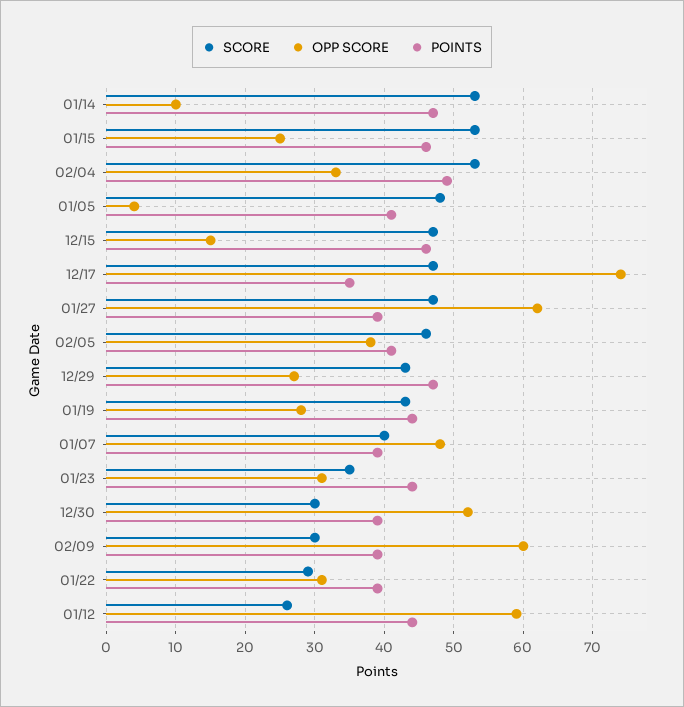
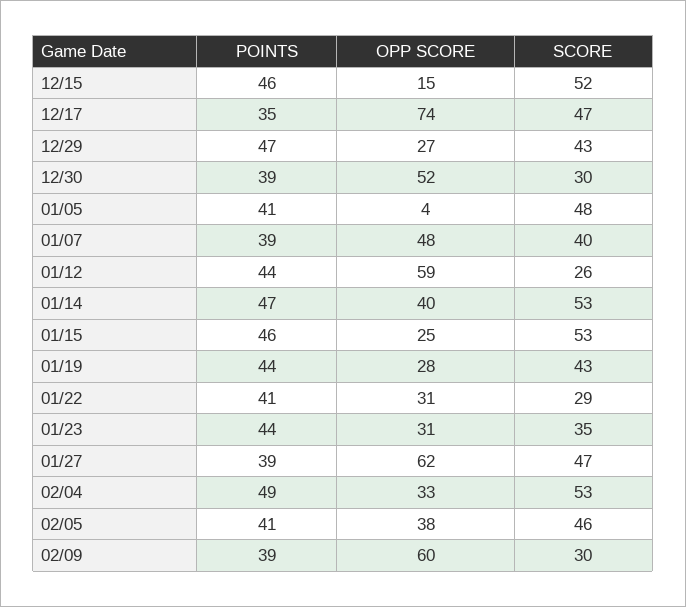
  {
    "SCORE": {
      "01/14": 53,
      "01/15": 53,
      "02/04": 53,
      "01/05": 48,
-     "12/15": 47,
+     "12/15": 52,
      "12/17": 47,
      "01/27": 47,
      "02/05": 46,
      "12/29": 43,
      "01/19": 43,
      "01/07": 40,
      "01/23": 35,
      "12/30": 30,
      "02/09": 30,
      "01/22": 29,
      "01/12": 26
    },
    "OPP SCORE": {
-     "01/14": 10,
+     "01/14": 40,
      "01/15": 25,
      "02/04": 33,
      "01/05": 4,
      "12/15": 15,
      "12/17": 74,
      "01/27": 62,
      "02/05": 38,
      "12/29": 27,
      "01/19": 28,
      "01/07": 48,
      "01/23": 31,
      "12/30": 52,
      "02/09": 60,
      "01/22": 31,
      "01/12": 59
    },
    "POINTS": {
      "01/14": 47,
      "01/15": 46,
      "02/04": 49,
      "01/05": 41,
      "12/15": 46,
      "12/17": 35,
      "01/27": 39,
      "02/05": 41,
      "12/29": 47,
      "01/19": 44,
      "01/07": 39,
      "01/23": 44,
      "12/30": 39,
      "02/09": 39,
-     "01/22": 39,
+     "01/22": 41,
      "01/12": 44
    }
  }

